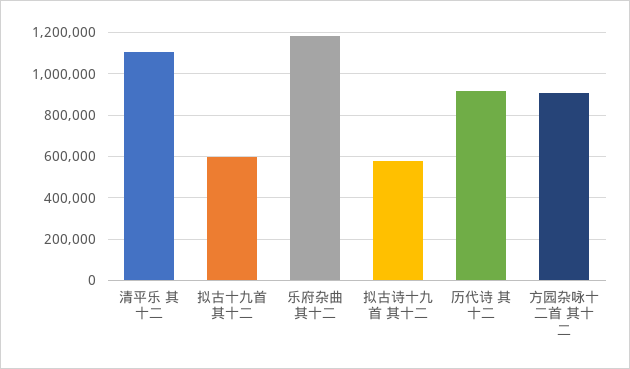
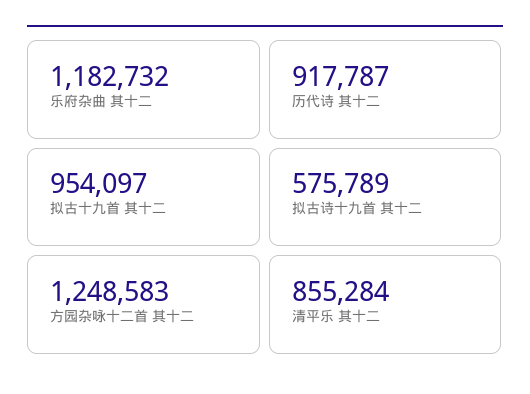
  {
-   "清平乐 其十二": 1100000,
+   "清平乐 其十二": 855284,
-   "拟古十九首 其十二": 600000,
+   "拟古十九首 其十二": 954097,
    "乐府杂曲 其十二": 1182732,
    "拟古诗十九首 其十二": 575789,
    "历代诗 其十二": 917787,
-   "方园杂咏十二首 其十二": 900000
+   "方园杂咏十二首 其十二": 1248583
  }

